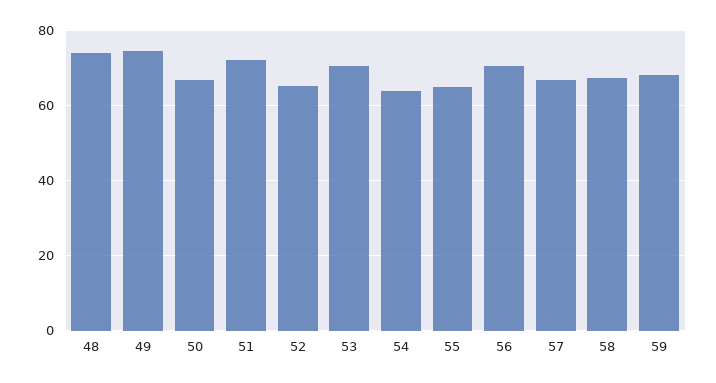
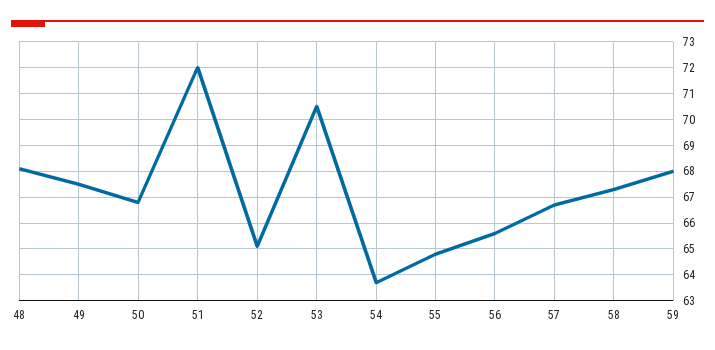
  {
-   "48": 74,
+   "48": 68,
-   "49": 74,
+   "49": 67.5,
    "50": 67,
    "51": 72,
    "52": 65,
    "53": 70.5,
    "54": 63.5,
    "55": 65,
-   "56": 70,
+   "56": 65.5,
    "57": 66.5,
    "58": 67.5,
    "59": 68
  }

